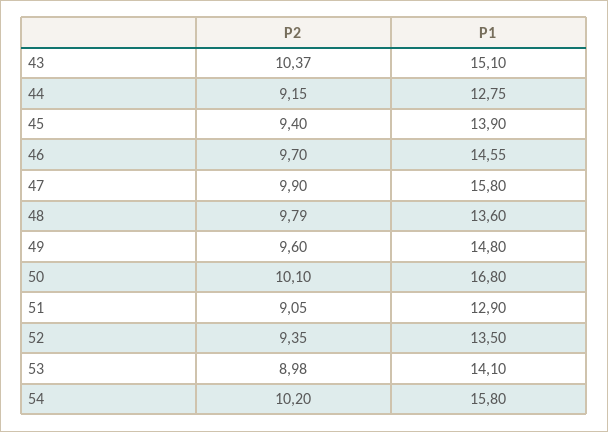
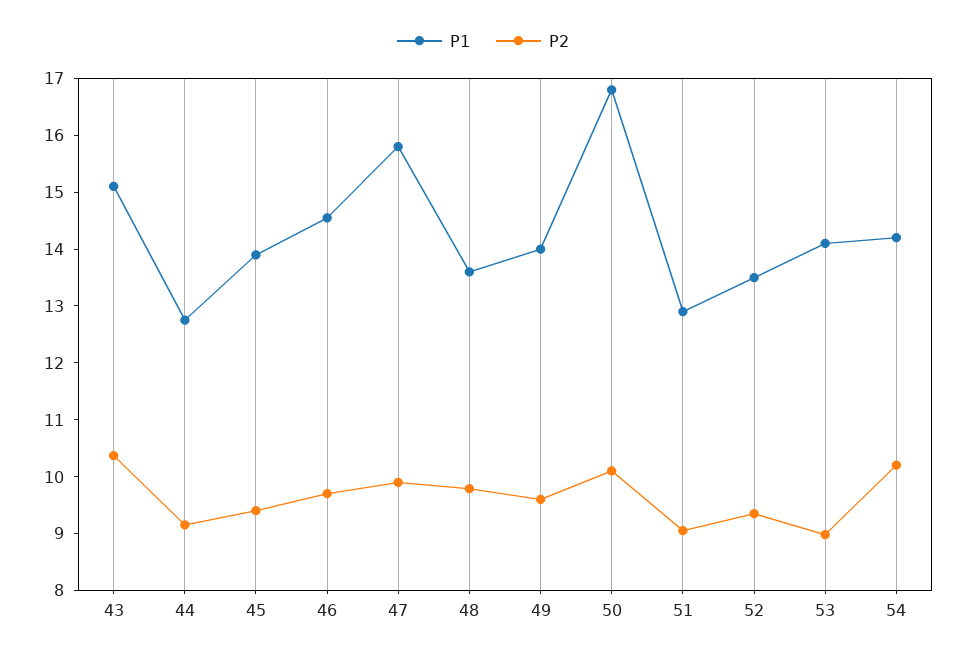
  {
    "P2": {
      "43": 10.37,
      "44": 9.15,
      "45": 9.4,
      "46": 9.7,
      "47": 9.9,
      "48": 9.79,
      "49": 9.6,
      "50": 10.1,
      "51": 9.05,
      "52": 9.35,
      "53": 8.98,
      "54": 10.2
    },
    "P1": {
      "43": 15.1,
      "44": 12.75,
      "45": 13.9,
      "46": 14.55,
      "47": 15.8,
      "48": 13.6,
-     "49": 14.8,
+     "49": 14,
      "50": 16.8,
      "51": 12.9,
      "52": 13.5,
      "53": 14.1,
-     "54": 15.8
+     "54": 14.2
    }
  }

